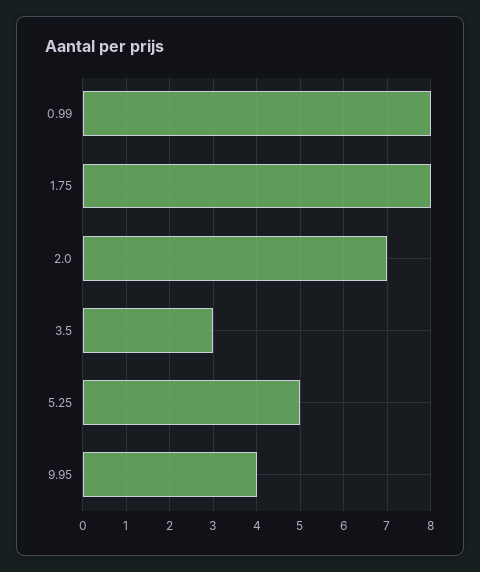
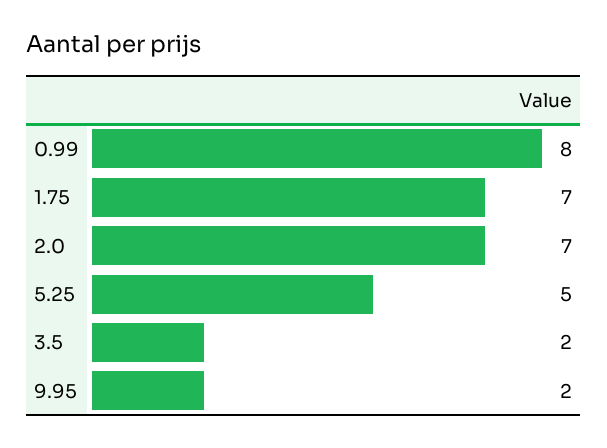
  {
    "0.99": 8,
-   "1.75": 8,
+   "1.75": 7,
    "2.0": 7,
-   "3.5": 3,
+   "3.5": 2,
    "5.25": 5,
-   "9.95": 4
+   "9.95": 2
  }

